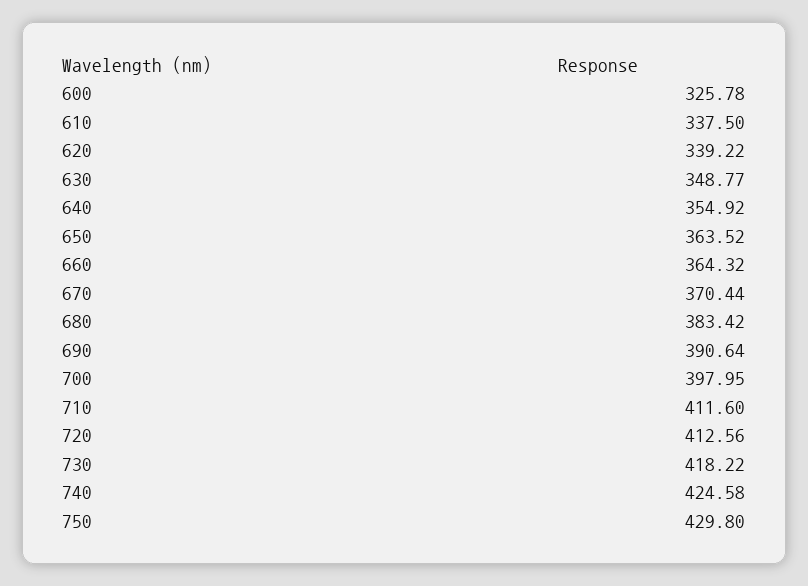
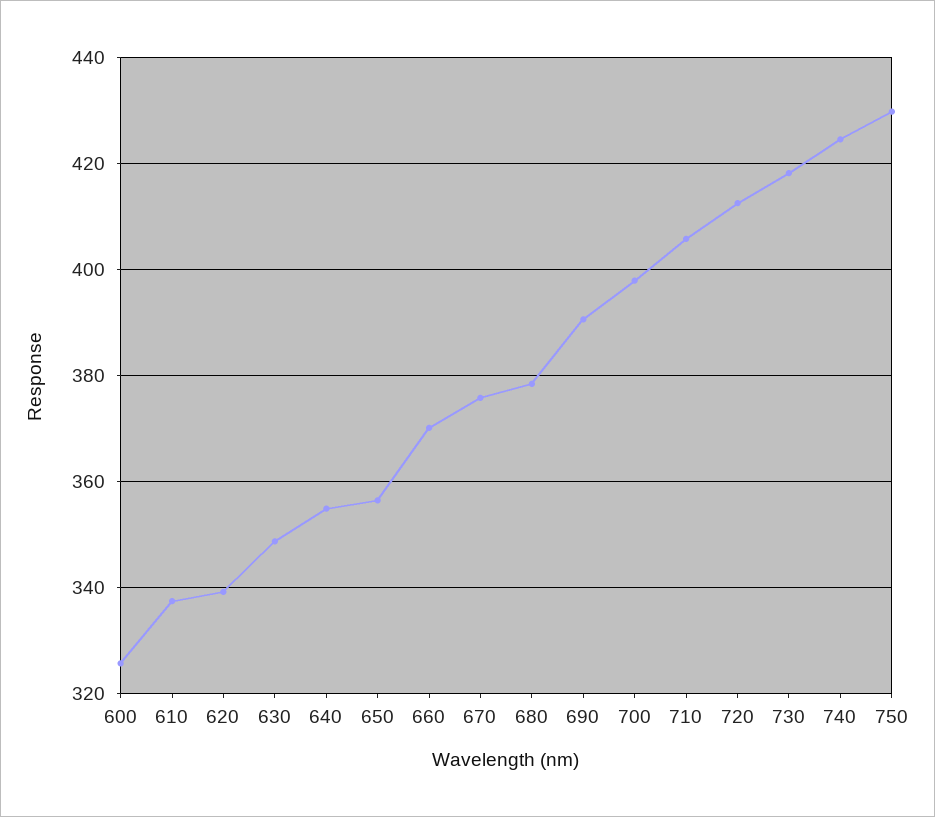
  {
    "600": 325.78,
    "610": 337.5,
    "620": 339.22,
    "630": 348.77,
    "640": 354.92,
-   "650": 363.52,
+   "650": 356,
-   "660": 364.32,
+   "660": 370,
-   "670": 370.44,
+   "670": 376,
-   "680": 383.42,
+   "680": 378,
    "690": 390.64,
    "700": 397.95,
-   "710": 411.6,
+   "710": 406,
    "720": 412.56,
    "730": 418.22,
    "740": 424.58,
    "750": 429.8
  }

